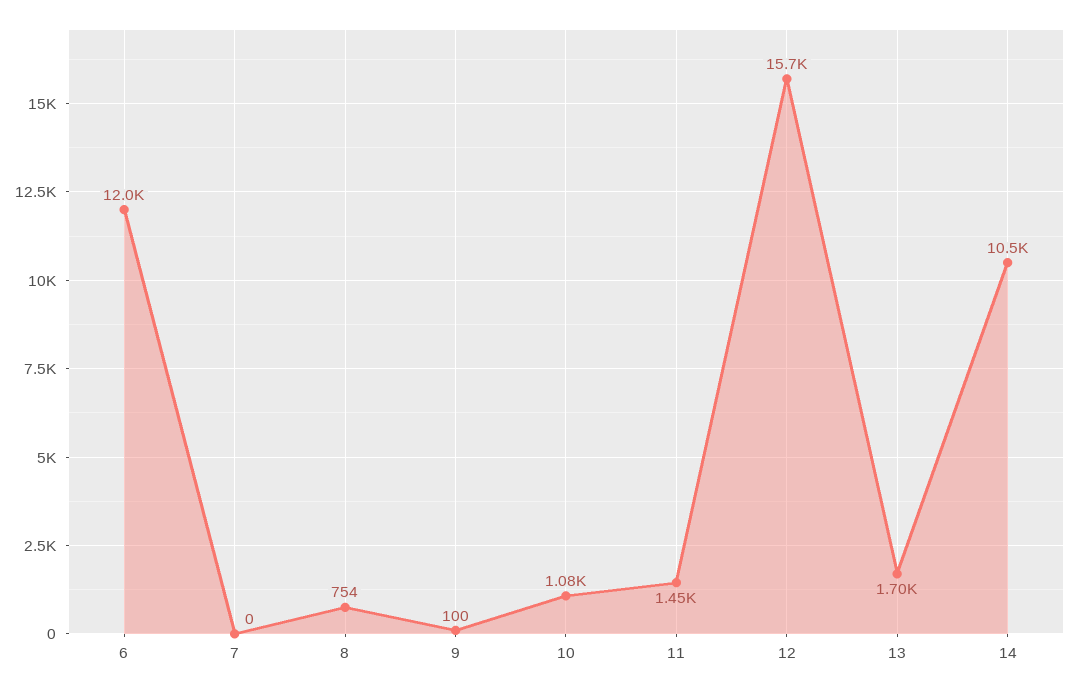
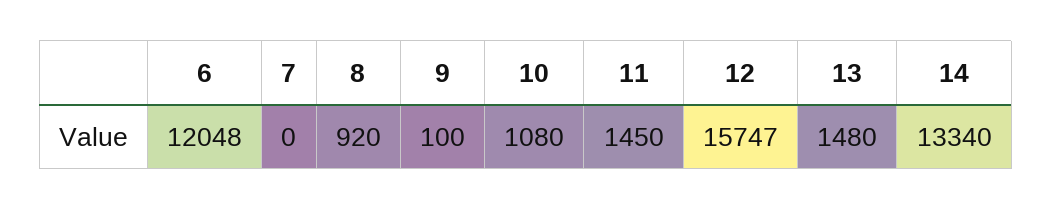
  {
    "6": 12048,
    "7": 0,
-   "8": 754,
+   "8": 920,
    "9": 100,
    "10": 1080,
    "11": 1450,
    "12": 15747,
-   "13": 1700,
+   "13": 1480,
-   "14": 10500
+   "14": 13340
  }

